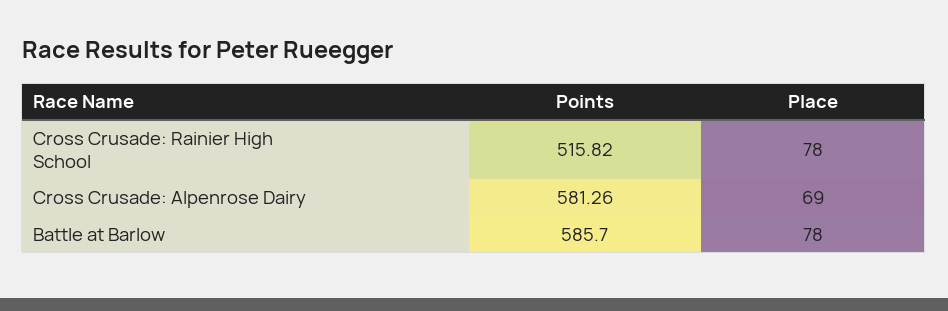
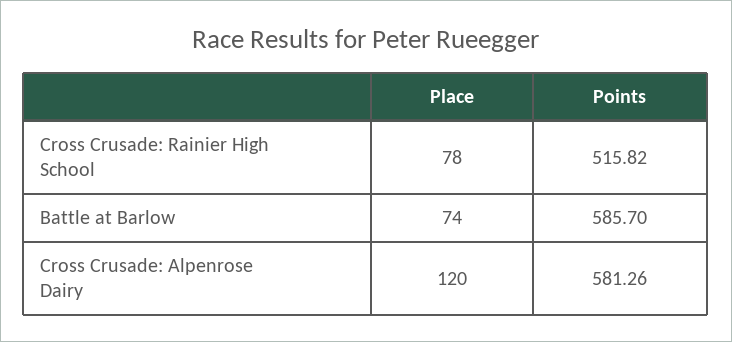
  {
    "Points": {
      "Cross Crusade: Rainier High School": 515.82,
      "Cross Crusade: Alpenrose Dairy": 581.26,
      "Battle at Barlow": 585.7
    },
    "Place": {
      "Cross Crusade: Rainier High School": 78,
-     "Cross Crusade: Alpenrose Dairy": 69,
+     "Cross Crusade: Alpenrose Dairy": 120,
-     "Battle at Barlow": 78
+     "Battle at Barlow": 74
    }
  }

